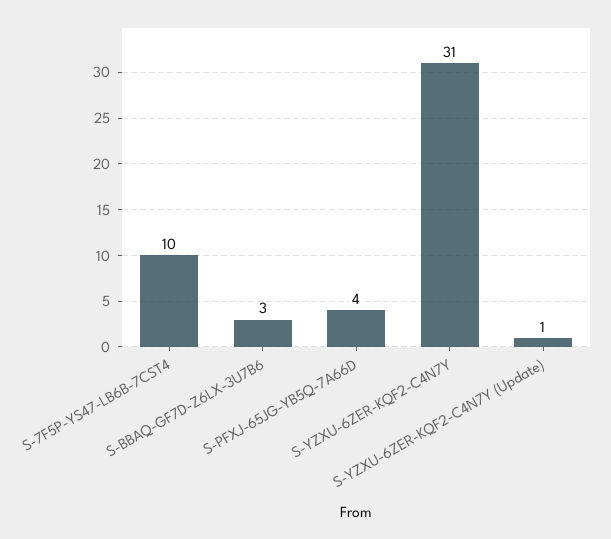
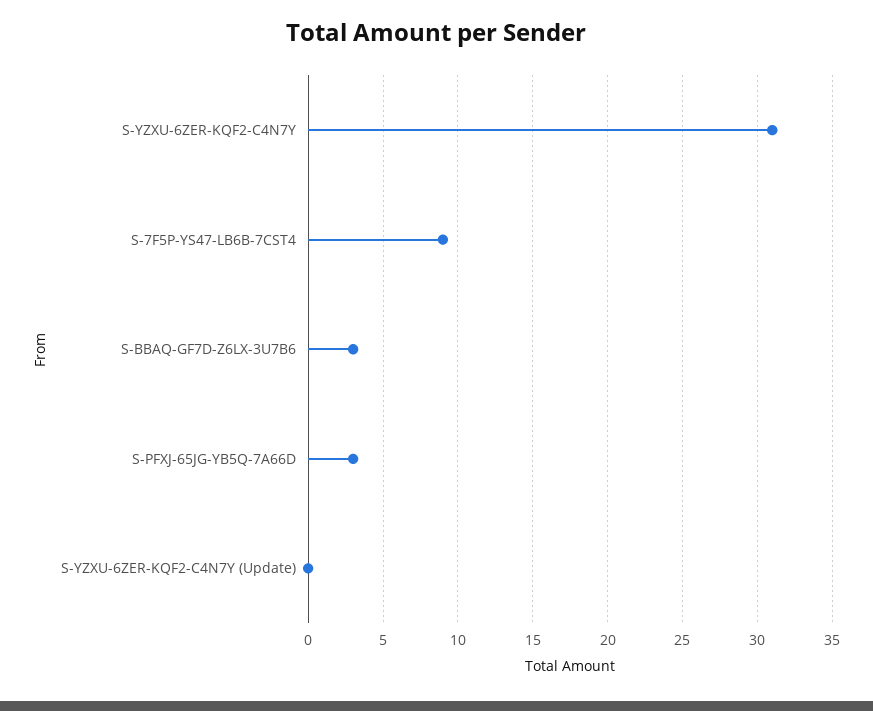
  {
-   "S-7F5P-YS47-LB6B-7CST4": 10,
+   "S-7F5P-YS47-LB6B-7CST4": 9,
    "S-BBAQ-GF7D-Z6LX-3U7B6": 3,
-   "S-PFXJ-65JG-YB5Q-7A66D": 4,
+   "S-PFXJ-65JG-YB5Q-7A66D": 3,
    "S-YZXU-6ZER-KQF2-C4N7Y": 31,
-   "S-YZXU-6ZER-KQF2-C4N7Y (Update)": 1
+   "S-YZXU-6ZER-KQF2-C4N7Y (Update)": 0
  }

